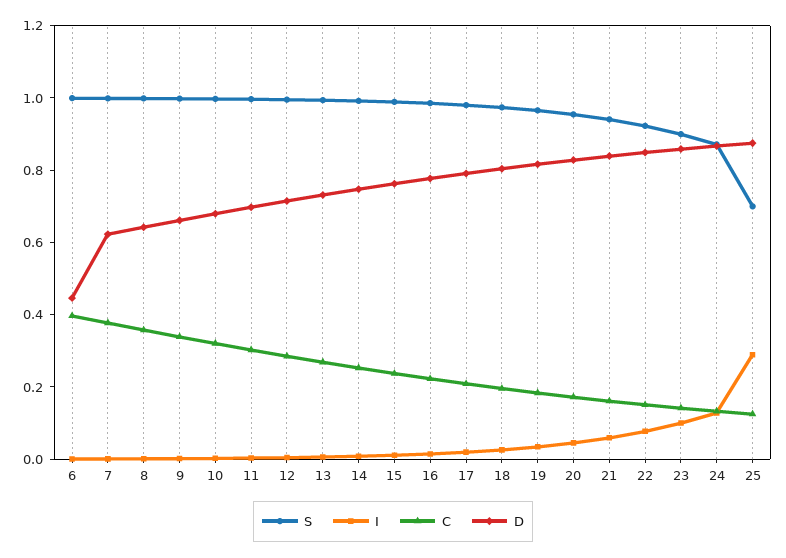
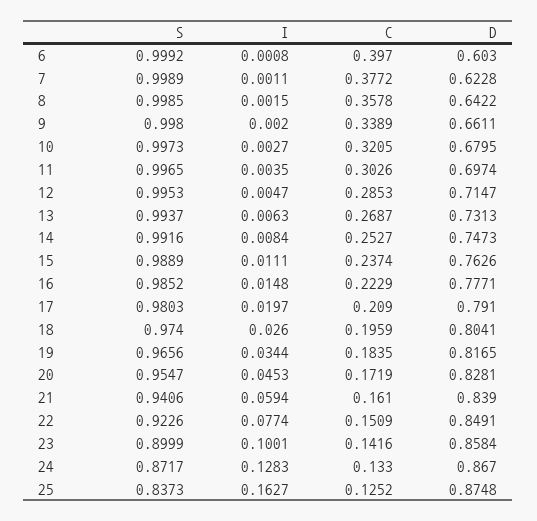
  {
    "S": {
      "6": 0.9992,
      "7": 0.9989,
      "8": 0.9985,
      "9": 0.998,
      "10": 0.9973,
      "11": 0.9965,
      "12": 0.9953,
      "13": 0.9937,
      "14": 0.9916,
      "15": 0.9889,
      "16": 0.9852,
      "17": 0.9803,
      "18": 0.974,
      "19": 0.9656,
      "20": 0.9547,
      "21": 0.9406,
      "22": 0.9226,
      "23": 0.8999,
      "24": 0.8717,
-     "25": 0.7
+     "25": 0.8373
    },
    "I": {
      "6": 0.0008,
      "7": 0.0011,
      "8": 0.0015,
      "9": 0.002,
      "10": 0.0027,
      "11": 0.0035,
      "12": 0.0047,
      "13": 0.0063,
      "14": 0.0084,
      "15": 0.0111,
      "16": 0.0148,
      "17": 0.0197,
      "18": 0.026,
      "19": 0.0344,
      "20": 0.0453,
      "21": 0.0594,
      "22": 0.0774,
      "23": 0.1001,
      "24": 0.1283,
-     "25": 0.3
+     "25": 0.1627
    },
    "C": {
      "6": 0.397,
      "7": 0.3772,
      "8": 0.3578,
      "9": 0.3389,
      "10": 0.3205,
      "11": 0.3026,
      "12": 0.2853,
      "13": 0.2687,
      "14": 0.2527,
      "15": 0.2374,
      "16": 0.2229,
      "17": 0.209,
      "18": 0.1959,
      "19": 0.1835,
      "20": 0.1719,
      "21": 0.161,
      "22": 0.1509,
      "23": 0.1416,
      "24": 0.133,
      "25": 0.1252
    },
    "D": {
-     "6": 0.45,
+     "6": 0.603,
      "7": 0.6228,
      "8": 0.6422,
      "9": 0.6611,
      "10": 0.6795,
      "11": 0.6974,
      "12": 0.7147,
      "13": 0.7313,
      "14": 0.7473,
      "15": 0.7626,
      "16": 0.7771,
      "17": 0.791,
      "18": 0.8041,
      "19": 0.8165,
      "20": 0.8281,
      "21": 0.839,
      "22": 0.8491,
      "23": 0.8584,
      "24": 0.867,
      "25": 0.8748
    }
  }

